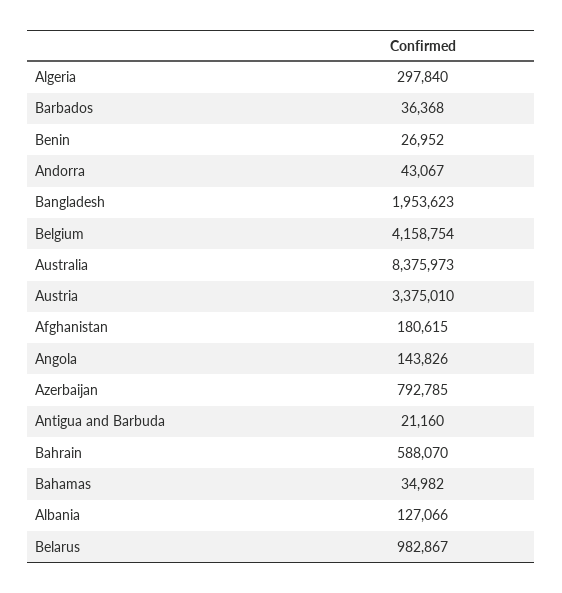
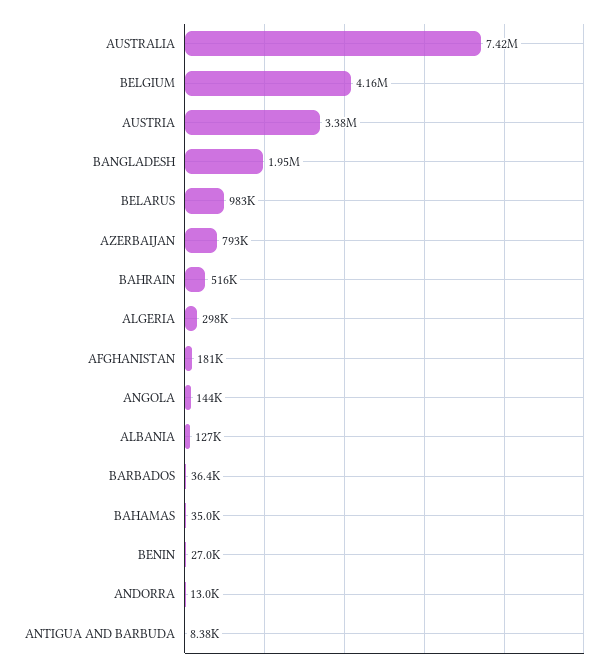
  {
    "Algeria": 297840,
    "Barbados": 36368,
    "Benin": 26952,
-   "Andorra": 43067,
+   "Andorra": 13000,
    "Bangladesh": 1953623,
    "Belgium": 4158754,
-   "Australia": 8375973,
+   "Australia": 7420000,
    "Austria": 3375010,
    "Afghanistan": 180615,
    "Angola": 143826,
    "Azerbaijan": 792785,
-   "Antigua and Barbuda": 21160,
+   "Antigua and Barbuda": 8380,
-   "Bahrain": 588070,
+   "Bahrain": 516000,
    "Bahamas": 34982,
    "Albania": 127066,
    "Belarus": 982867
  }

